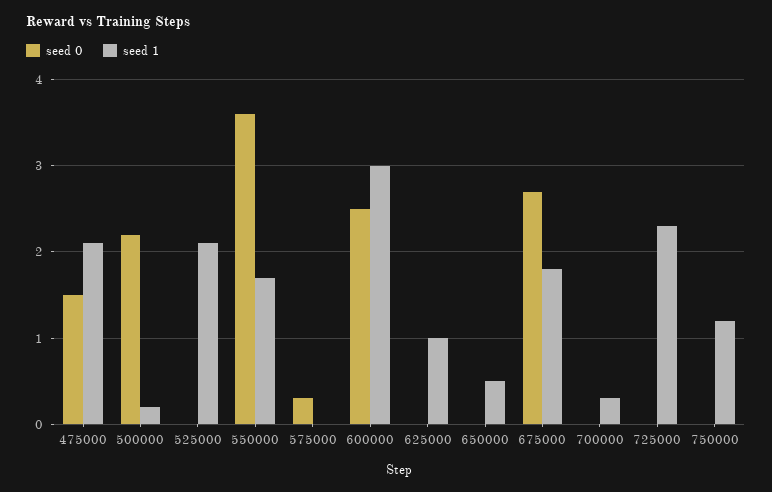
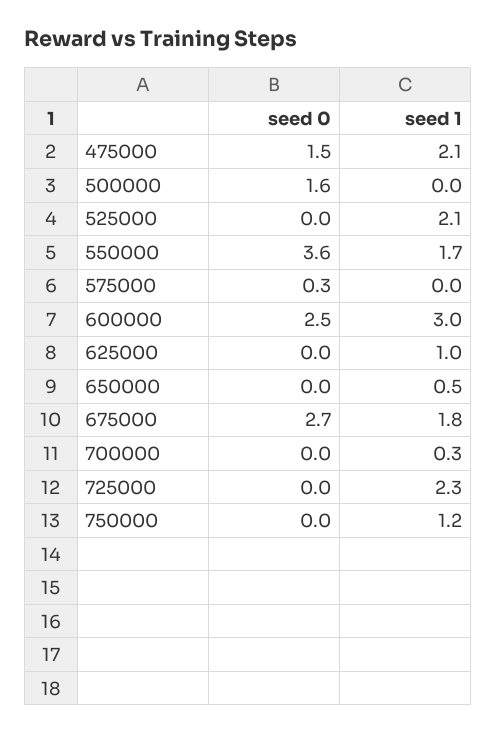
  {
    "seed 0": {
      "475000": 1.5,
-     "500000": 2.2,
+     "500000": 1.6,
      "525000": 0,
      "550000": 3.6,
      "575000": 0.3,
      "600000": 2.5,
      "625000": 0,
      "650000": 0,
      "675000": 2.7,
      "700000": 0,
      "725000": 0,
      "750000": 0
    },
    "seed 1": {
      "475000": 2.1,
-     "500000": 0.2,
+     "500000": 0,
      "525000": 2.1,
      "550000": 1.7,
      "575000": 0,
      "600000": 3,
      "625000": 1,
      "650000": 0.5,
      "675000": 1.8,
      "700000": 0.3,
      "725000": 2.3,
      "750000": 1.2
    }
  }

